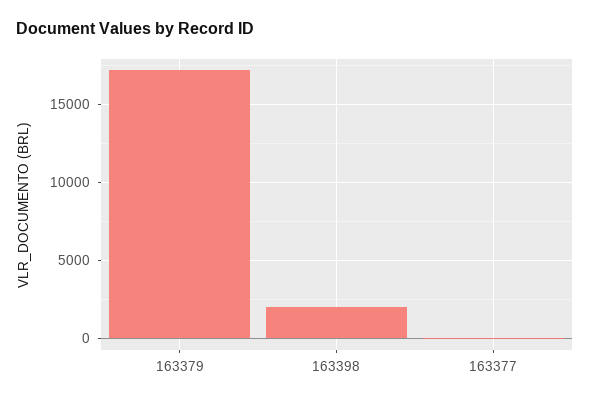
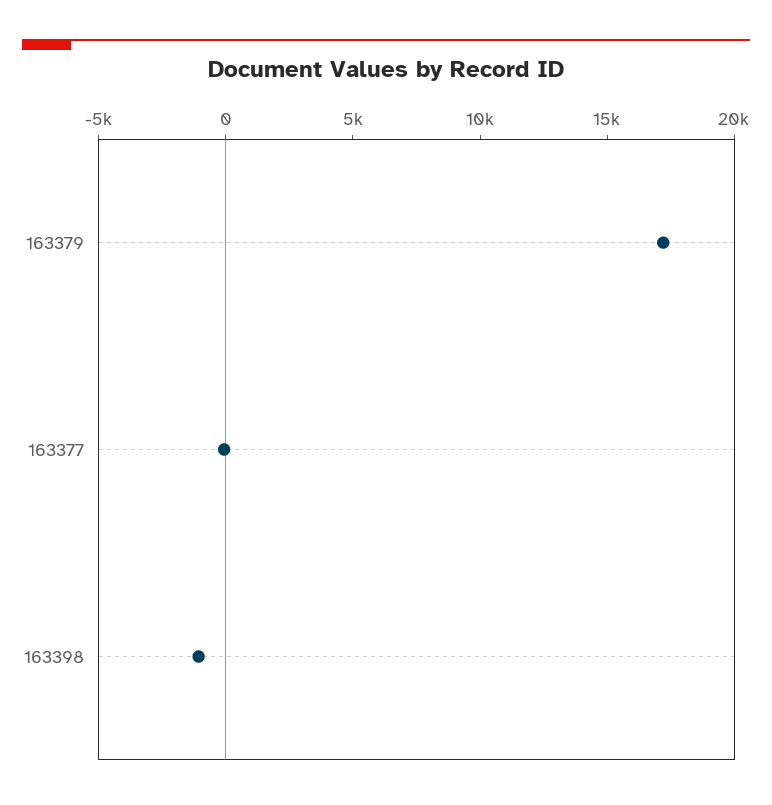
  {
    "163379": 17000,
-   "163398": 2000,
+   "163398": -1000,
    "163377": 0
  }

